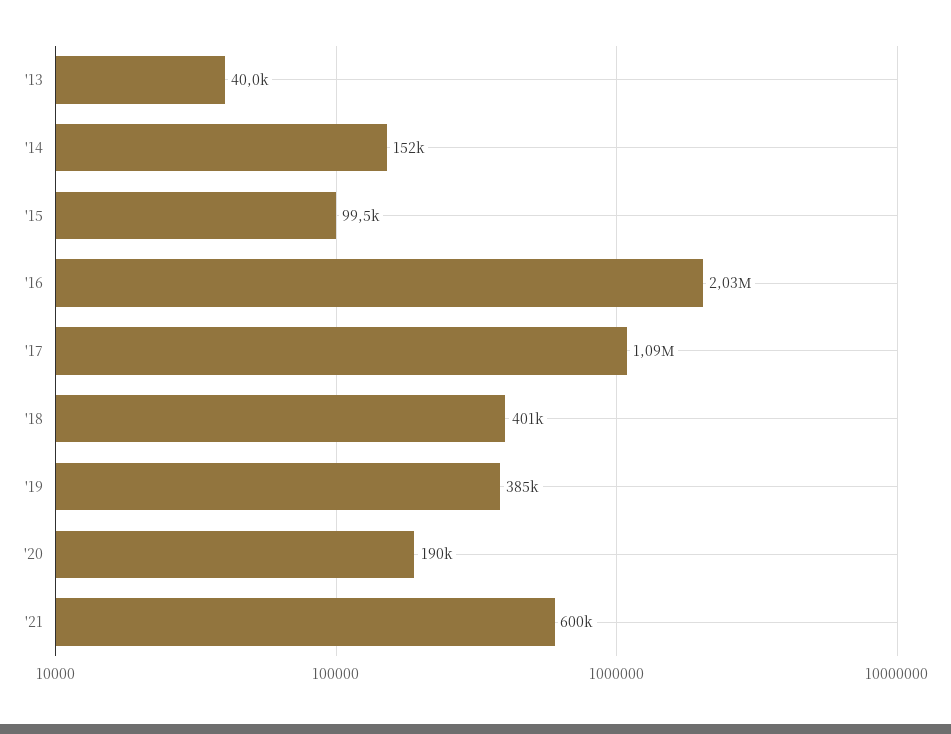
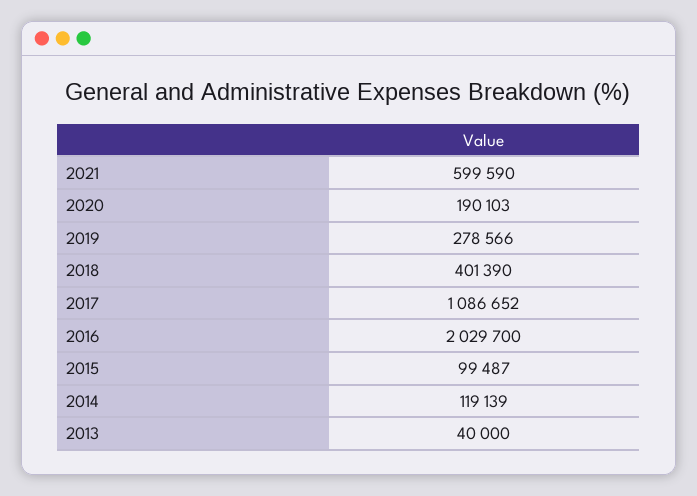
  {
    "'13": 40000,
-   "'14": 152000,
+   "'14": 119139,
    "'15": 99487,
    "'16": 2029700,
    "'17": 1086652,
    "'18": 401390,
-   "'19": 385000,
+   "'19": 278566,
    "'20": 190103,
    "'21": 599590
  }

